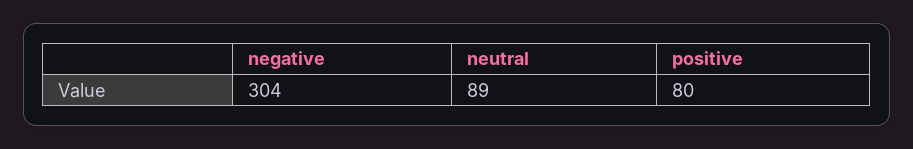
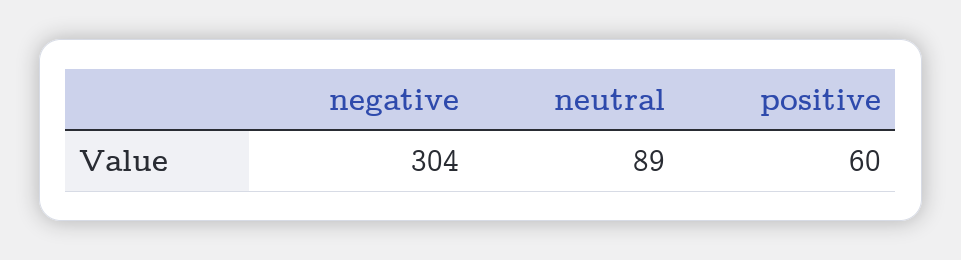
  {
    "negative": 304,
    "neutral": 89,
-   "positive": 80
+   "positive": 60
  }

